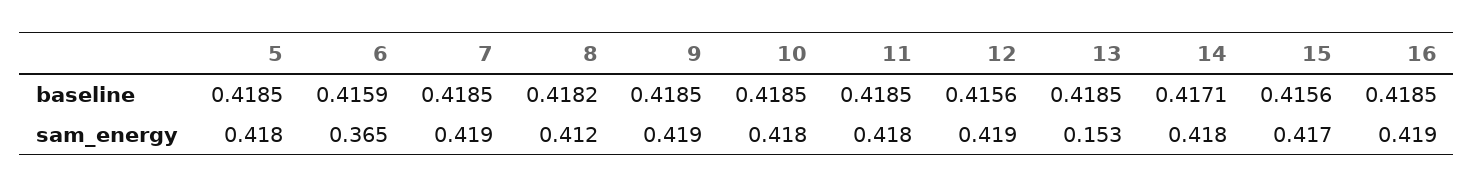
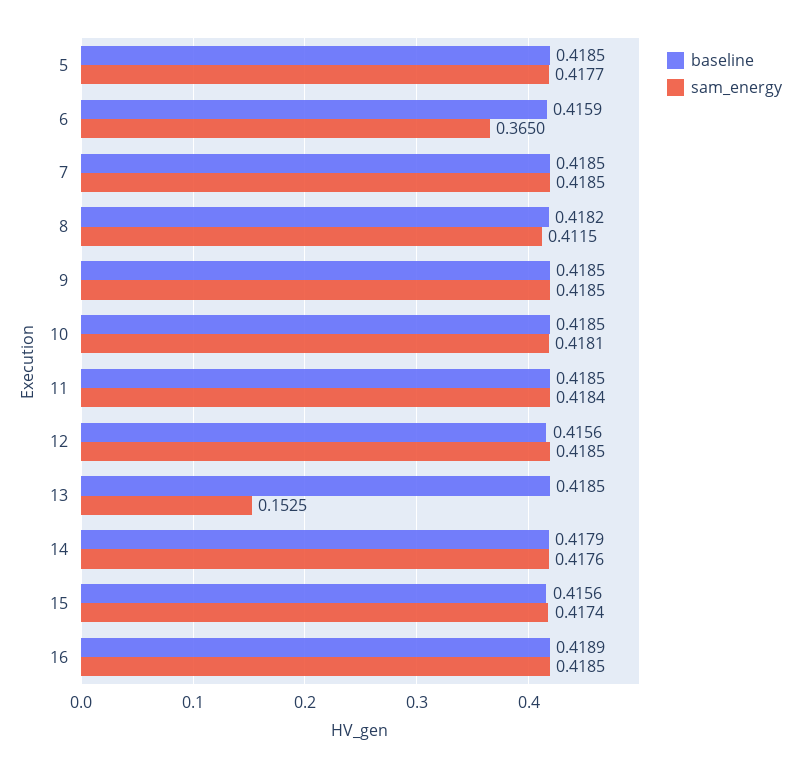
  {
    "baseline": {
      "5": 0.4185,
      "6": 0.4159,
      "7": 0.4185,
      "8": 0.4182,
      "9": 0.4185,
      "10": 0.4185,
      "11": 0.4185,
      "12": 0.4156,
      "13": 0.4185,
-     "14": 0.4171,
+     "14": 0.4179,
      "15": 0.4156,
-     "16": 0.4185
+     "16": 0.4189
    },
    "sam_energy": {
      "5": 0.4177,
      "6": 0.365,
      "7": 0.4185,
      "8": 0.4115,
      "9": 0.4185,
      "10": 0.4181,
      "11": 0.4184,
      "12": 0.4185,
      "13": 0.1525,
      "14": 0.4176,
      "15": 0.4174,
      "16": 0.4185
    }
  }

